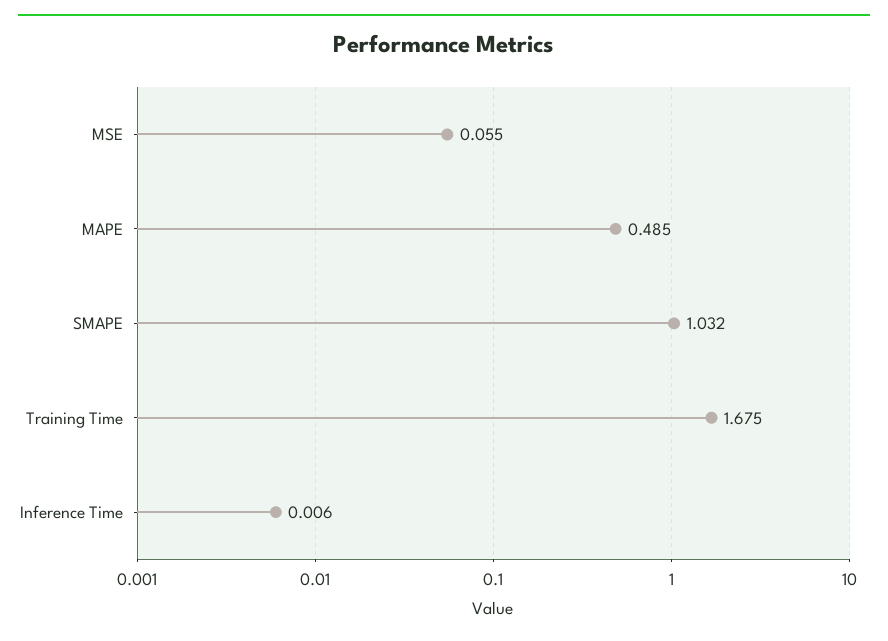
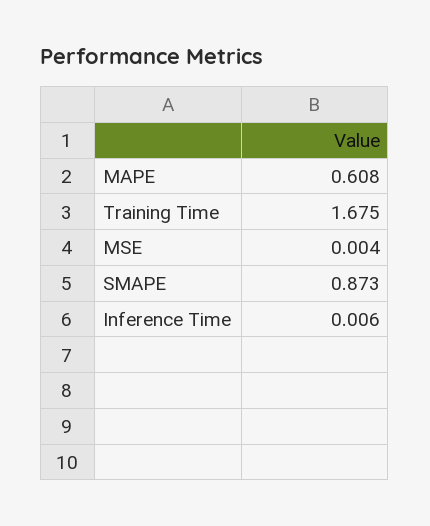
  {
-   "MSE": 0.055,
+   "MSE": 0.004,
-   "MAPE": 0.485,
+   "MAPE": 0.608,
-   "SMAPE": 1.032,
+   "SMAPE": 0.873,
    "Training Time": 1.675,
    "Inference Time": 0.006
  }

